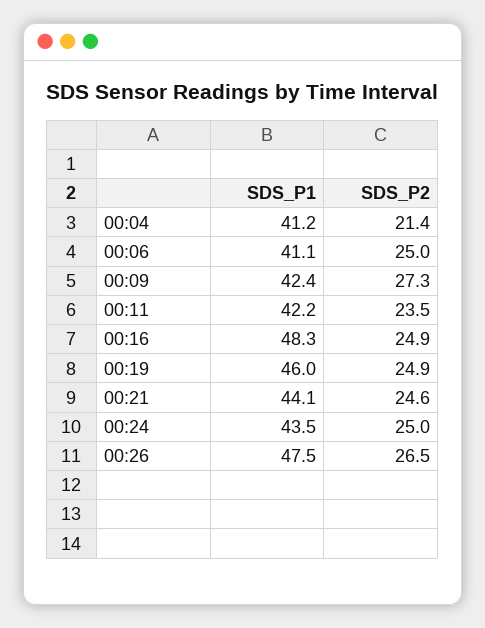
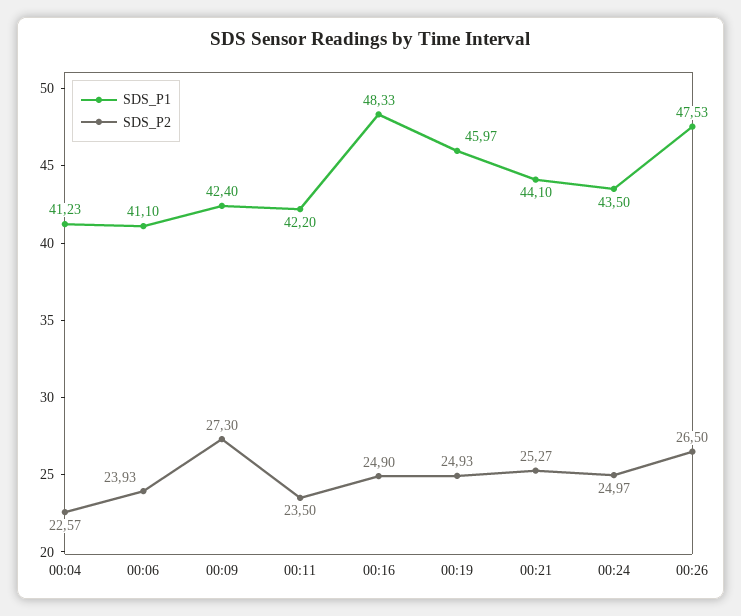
  {
    "SDS_P1": {
      "00:04": 41.23,
      "00:06": 41.1,
      "00:09": 42.4,
      "00:11": 42.2,
      "00:16": 48.33,
      "00:19": 45.97,
      "00:21": 44.1,
      "00:24": 43.5,
      "00:26": 47.53
    },
    "SDS_P2": {
-     "00:04": 21.4,
+     "00:04": 22.57,
-     "00:06": 25,
+     "00:06": 23.93,
      "00:09": 27.3,
      "00:11": 23.5,
      "00:16": 24.9,
      "00:19": 24.93,
-     "00:21": 24.6,
+     "00:21": 25.27,
      "00:24": 24.97,
      "00:26": 26.5
    }
  }

